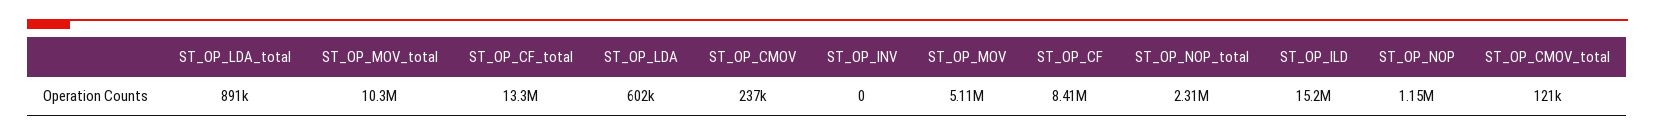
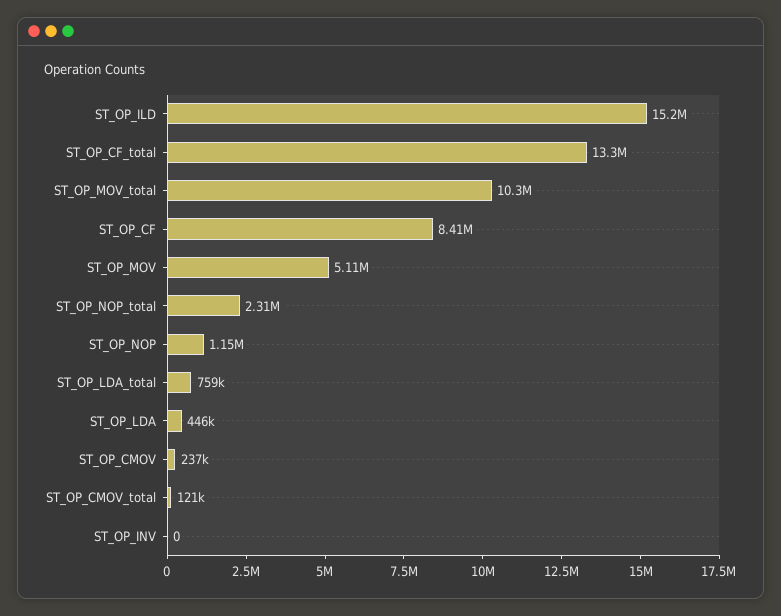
  {
-   "ST_OP_LDA_total": 891000,
+   "ST_OP_LDA_total": 759000,
    "ST_OP_MOV_total": 10300000,
    "ST_OP_CF_total": 13300000,
-   "ST_OP_LDA": 602000,
+   "ST_OP_LDA": 446000,
    "ST_OP_CMOV": 237000,
    "ST_OP_INV": 0,
    "ST_OP_MOV": 5110000,
    "ST_OP_CF": 8410000,
    "ST_OP_NOP_total": 2310000,
    "ST_OP_ILD": 15200000,
    "ST_OP_NOP": 1150000,
    "ST_OP_CMOV_total": 121000
  }

